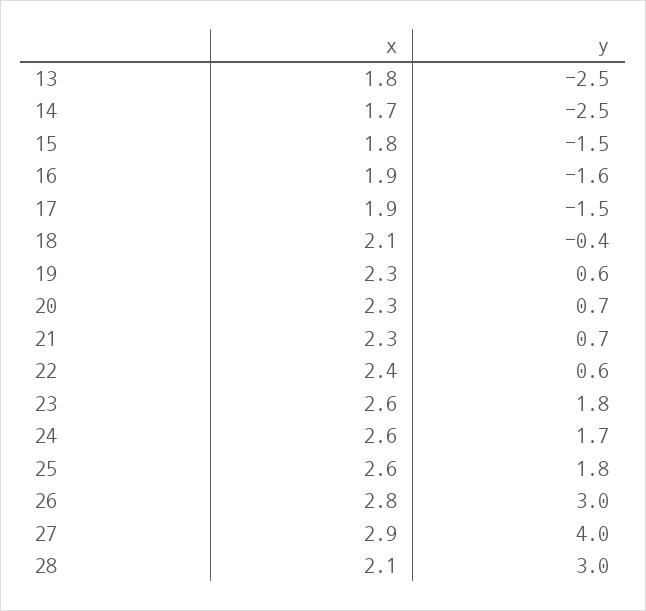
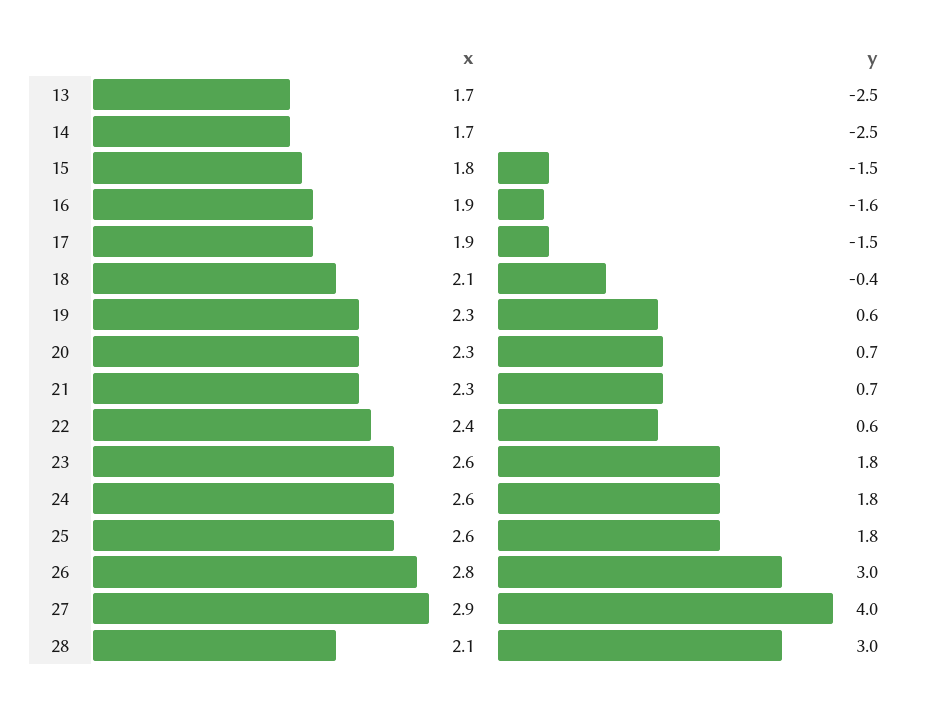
  {
    "x": {
-     "13": 1.8,
+     "13": 1.7,
      "14": 1.7,
      "15": 1.8,
      "16": 1.9,
      "17": 1.9,
      "18": 2.1,
      "19": 2.3,
      "20": 2.3,
      "21": 2.3,
      "22": 2.4,
      "23": 2.6,
      "24": 2.6,
      "25": 2.6,
      "26": 2.8,
      "27": 2.9,
      "28": 2.1
    },
    "y": {
      "13": -2.5,
      "14": -2.5,
      "15": -1.5,
      "16": -1.6,
      "17": -1.5,
      "18": -0.4,
      "19": 0.6,
      "20": 0.7,
      "21": 0.7,
      "22": 0.6,
      "23": 1.8,
-     "24": 1.7,
+     "24": 1.8,
      "25": 1.8,
      "26": 3,
      "27": 4,
      "28": 3
    }
  }

